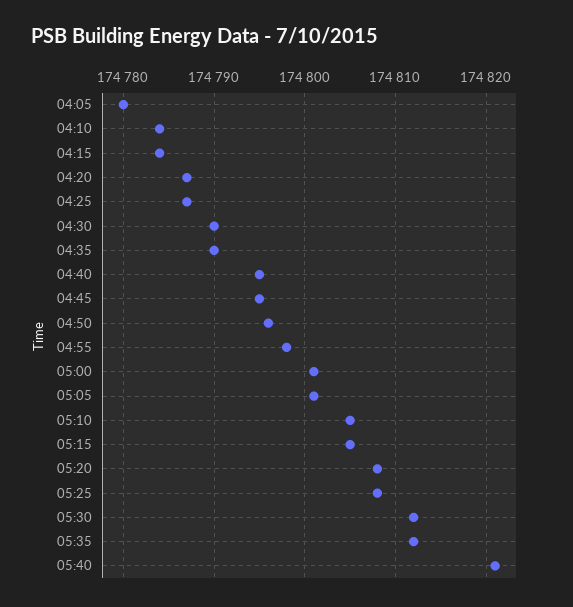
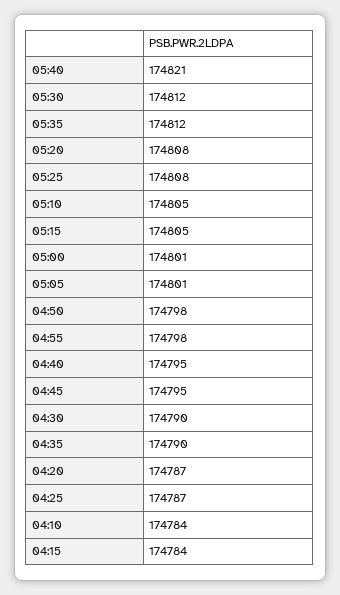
  {
-   "04:05": 174780,
    "04:10": 174784,
    "04:15": 174784,
    "04:20": 174787,
    "04:25": 174787,
    "04:30": 174790,
    "04:35": 174790,
    "04:40": 174795,
    "04:45": 174795,
-   "04:50": 174796,
+   "04:50": 174798,
    "04:55": 174798,
    "05:00": 174801,
    "05:05": 174801,
    "05:10": 174805,
    "05:15": 174805,
    "05:20": 174808,
    "05:25": 174808,
    "05:30": 174812,
    "05:35": 174812,
    "05:40": 174821
  }

